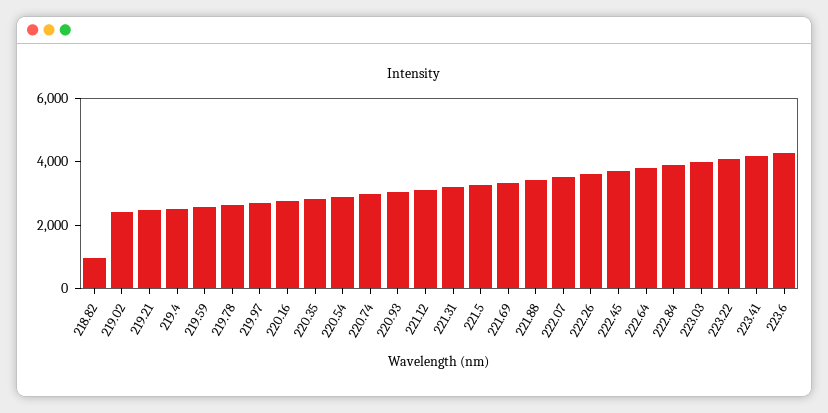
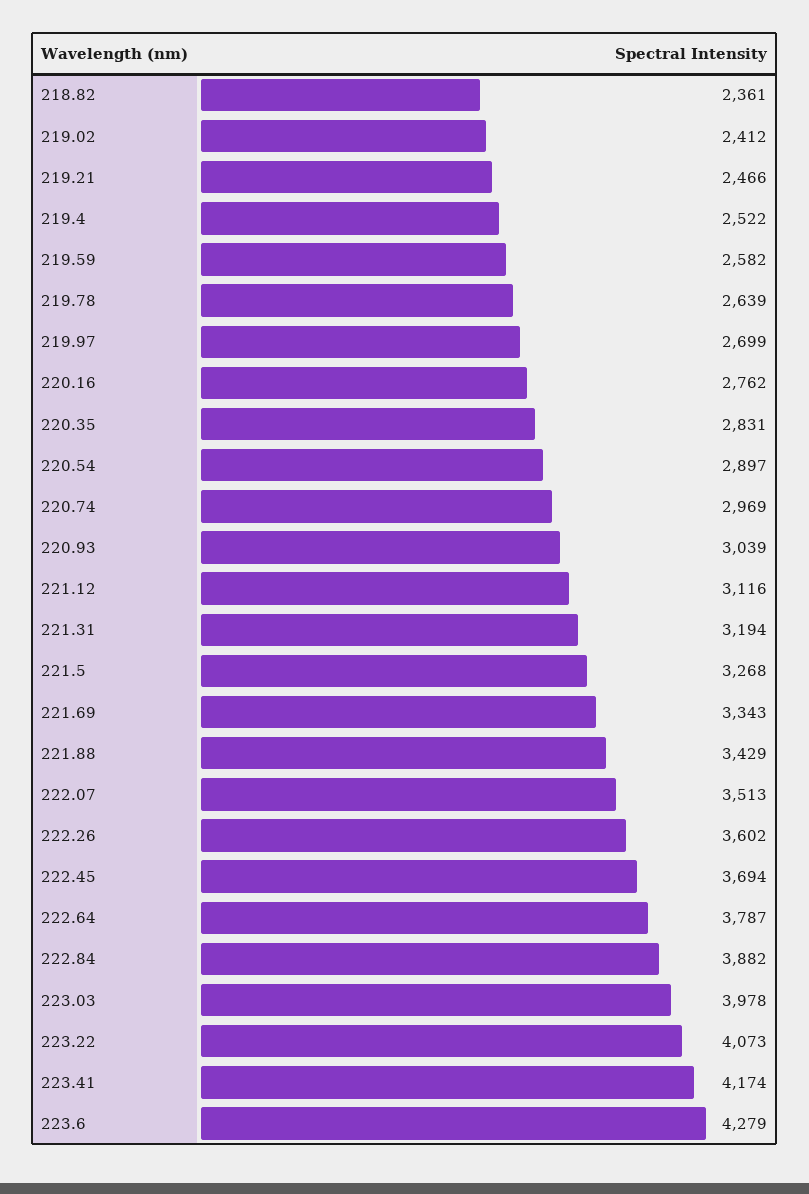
  {
-   "218.82": 1000,
+   "218.82": 2361,
    "219.02": 2412,
    "219.21": 2466,
    "219.4": 2522,
    "219.59": 2582,
    "219.78": 2639,
    "219.97": 2699,
    "220.16": 2762,
    "220.35": 2831,
    "220.54": 2897,
    "220.74": 2969,
    "220.93": 3039,
    "221.12": 3116,
    "221.31": 3194,
    "221.5": 3268,
    "221.69": 3343,
    "221.88": 3429,
    "222.07": 3513,
    "222.26": 3602,
    "222.45": 3694,
    "222.64": 3787,
    "222.84": 3882,
    "223.03": 3978,
    "223.22": 4073,
    "223.41": 4174,
    "223.6": 4279
  }

